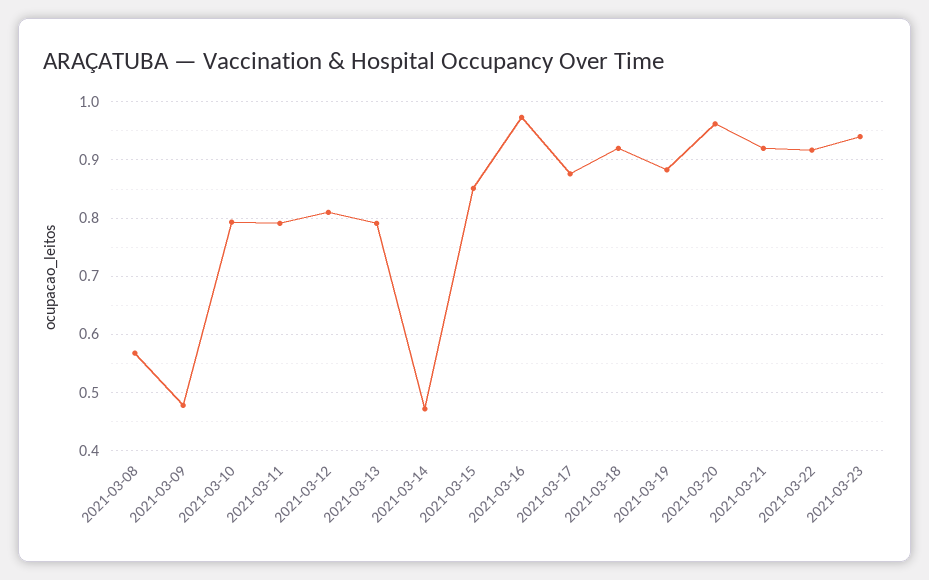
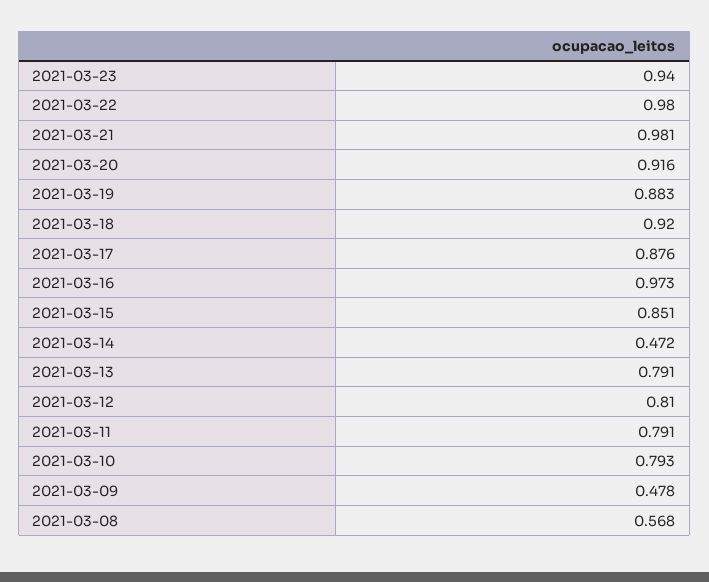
  {
    "2021-03-08": 0.568,
    "2021-03-09": 0.478,
    "2021-03-10": 0.793,
    "2021-03-11": 0.791,
    "2021-03-12": 0.81,
    "2021-03-13": 0.791,
    "2021-03-14": 0.472,
    "2021-03-15": 0.851,
    "2021-03-16": 0.973,
    "2021-03-17": 0.876,
    "2021-03-18": 0.92,
    "2021-03-19": 0.883,
-   "2021-03-20": 0.96,
+   "2021-03-20": 0.916,
-   "2021-03-21": 0.92,
+   "2021-03-21": 0.981,
-   "2021-03-22": 0.92,
+   "2021-03-22": 0.98,
    "2021-03-23": 0.94
  }

